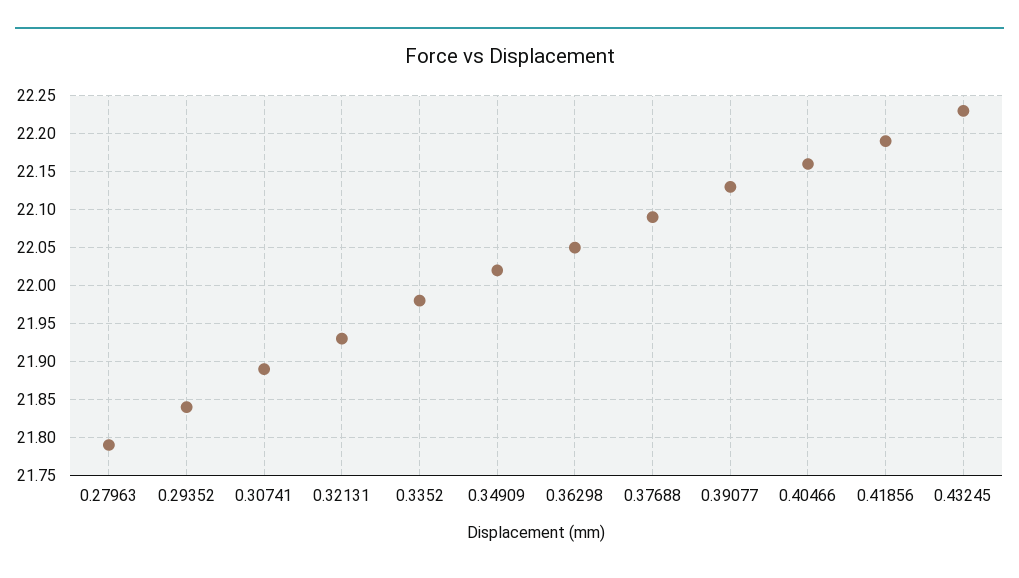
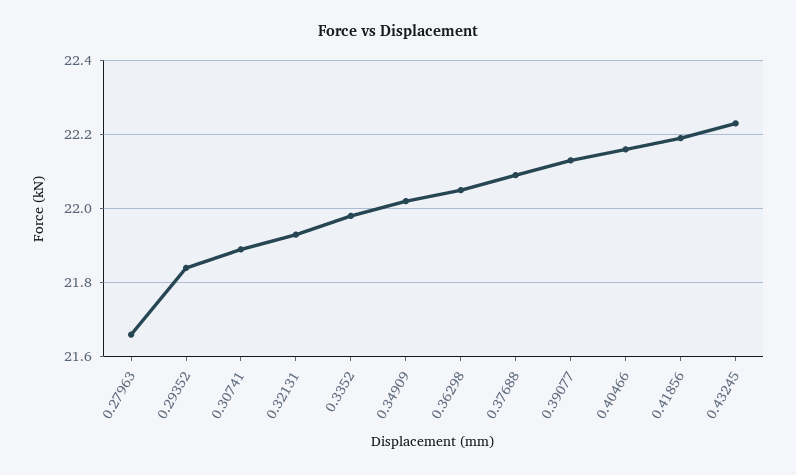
  {
-   "0.27963": 21.79,
+   "0.27963": 21.65,
    "0.29352": 21.84,
    "0.30741": 21.89,
    "0.32131": 21.93,
    "0.3352": 21.98,
    "0.34909": 22.02,
    "0.36298": 22.05,
    "0.37688": 22.09,
    "0.39077": 22.13,
    "0.40466": 22.16,
    "0.41856": 22.19,
    "0.43245": 22.23
  }

